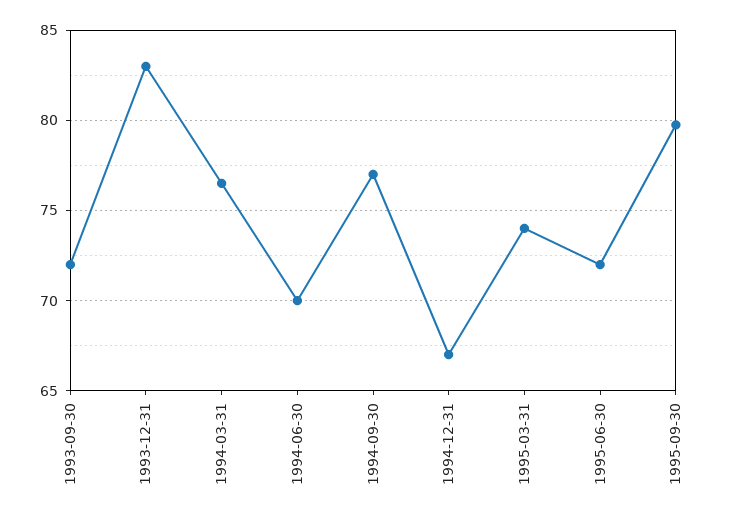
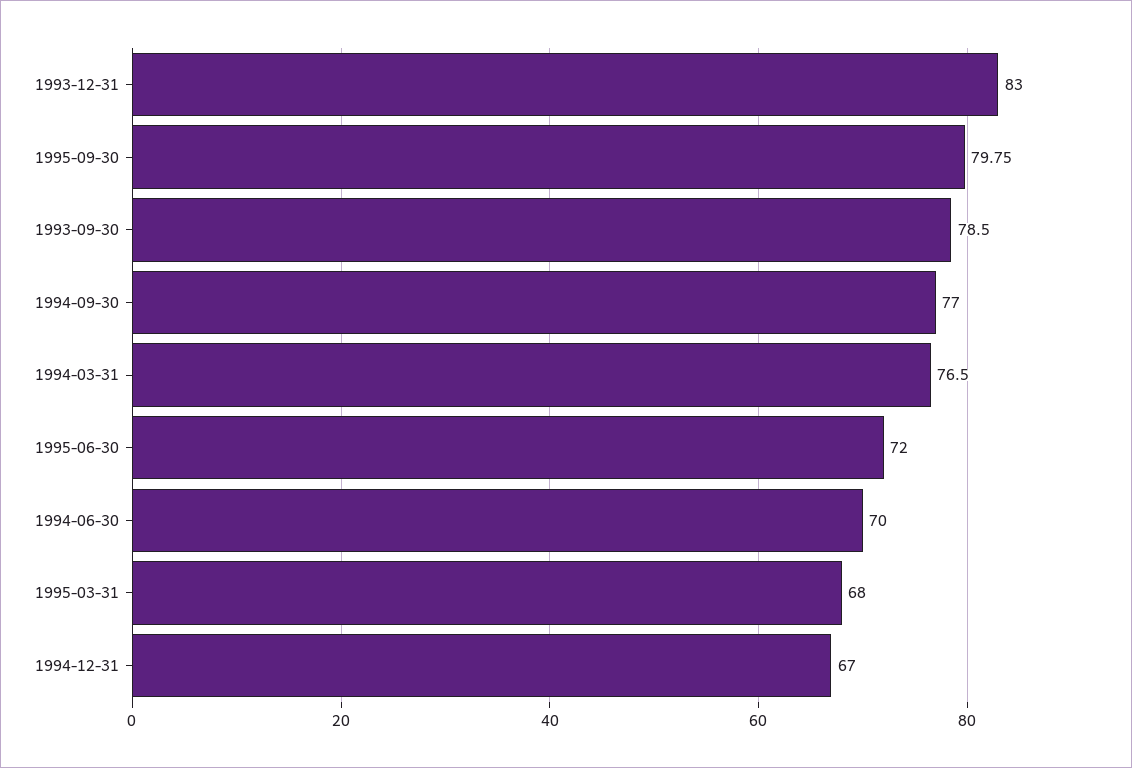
  {
-   "1993-09-30": 72,
+   "1993-09-30": 78.5,
    "1993-12-31": 83,
    "1994-03-31": 76.5,
    "1994-06-30": 70,
    "1994-09-30": 77,
    "1994-12-31": 67,
-   "1995-03-31": 74,
+   "1995-03-31": 68,
    "1995-06-30": 72,
    "1995-09-30": 79.75
  }

